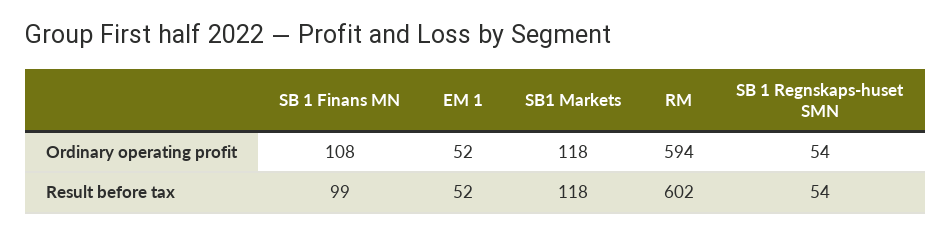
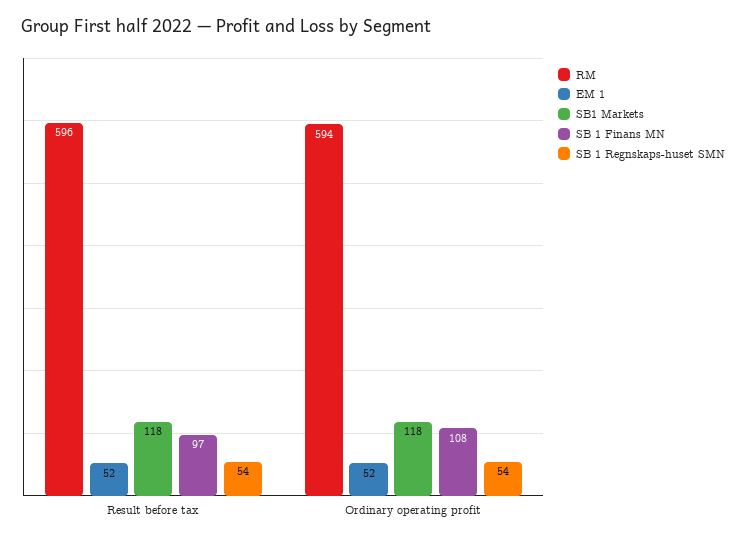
  {
    "SB 1 Finans MN": {
      "Ordinary operating profit": 108,
-     "Result before tax": 99
+     "Result before tax": 97
    },
    "EM 1": {
      "Ordinary operating profit": 52,
      "Result before tax": 52
    },
    "SB1 Markets": {
      "Ordinary operating profit": 118,
      "Result before tax": 118
    },
    "RM": {
      "Ordinary operating profit": 594,
-     "Result before tax": 602
+     "Result before tax": 596
    },
    "SB 1 Regnskaps-huset SMN": {
      "Ordinary operating profit": 54,
      "Result before tax": 54
    }
  }

